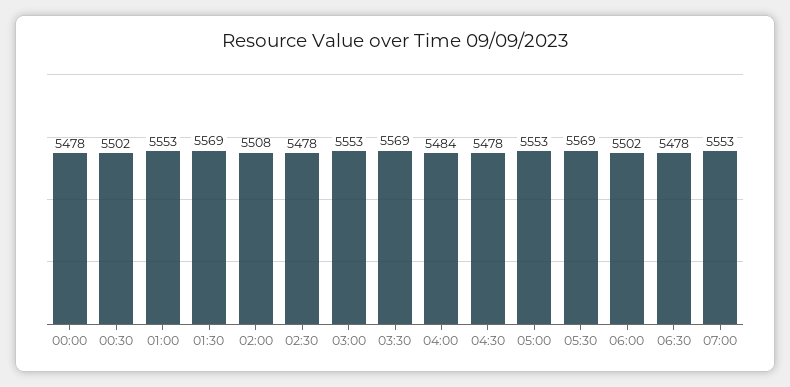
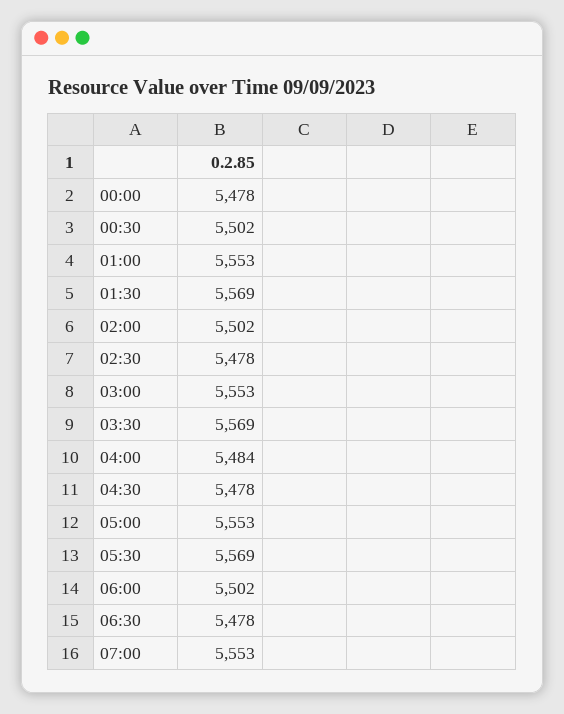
  {
    "00:00": 5478,
    "00:30": 5502,
    "01:00": 5553,
    "01:30": 5569,
-   "02:00": 5508,
+   "02:00": 5502,
    "02:30": 5478,
    "03:00": 5553,
    "03:30": 5569,
    "04:00": 5484,
    "04:30": 5478,
    "05:00": 5553,
    "05:30": 5569,
    "06:00": 5502,
    "06:30": 5478,
    "07:00": 5553
  }

